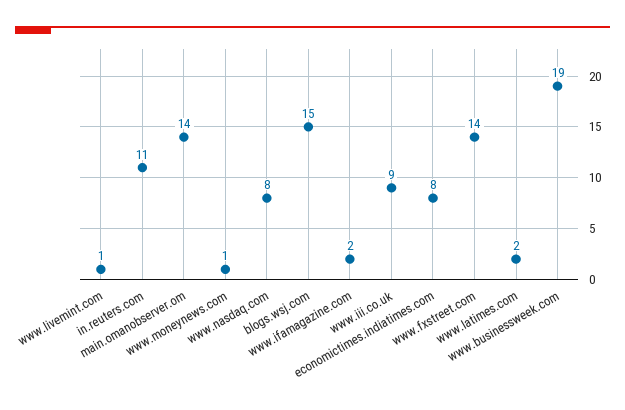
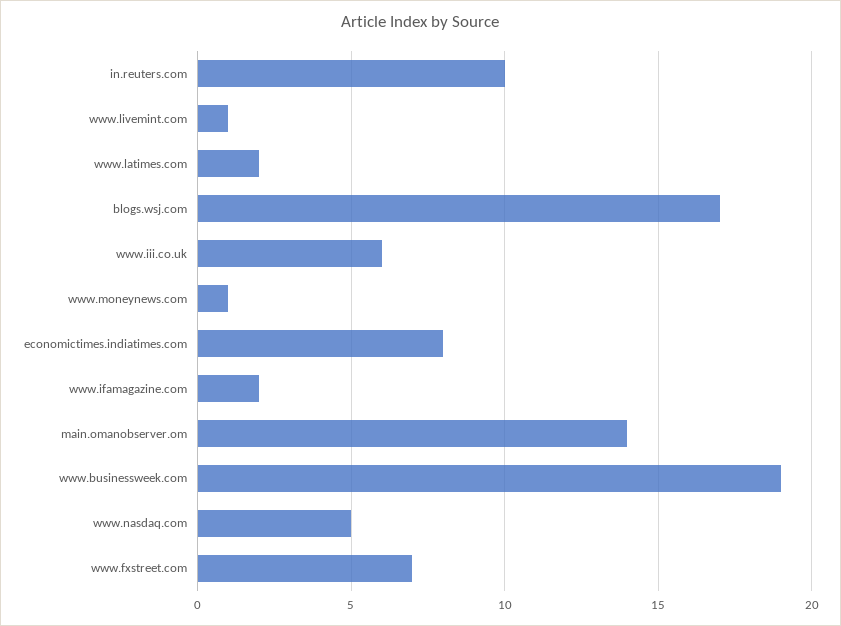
  {
    "www.livemint.com": 1,
-   "in.reuters.com": 11,
+   "in.reuters.com": 10,
    "main.omanobserver.om": 14,
    "www.moneynews.com": 1,
-   "www.nasdaq.com": 8,
+   "www.nasdaq.com": 5,
-   "blogs.wsj.com": 15,
+   "blogs.wsj.com": 17,
    "www.ifamagazine.com": 2,
-   "www.iii.co.uk": 9,
+   "www.iii.co.uk": 6,
    "economictimes.indiatimes.com": 8,
-   "www.fxstreet.com": 14,
+   "www.fxstreet.com": 7,
    "www.latimes.com": 2,
    "www.businessweek.com": 19
  }

